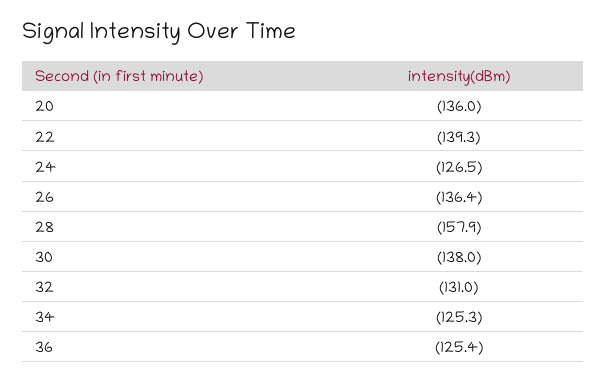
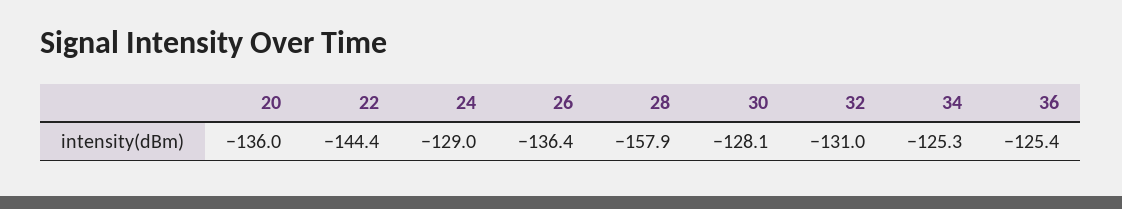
  {
    "20": -136,
-   "22": -139.3,
+   "22": -144.4,
-   "24": -126.5,
+   "24": -129,
    "26": -136.4,
    "28": -157.9,
-   "30": -138,
+   "30": -128.1,
    "32": -131,
    "34": -125.3,
    "36": -125.4
  }

